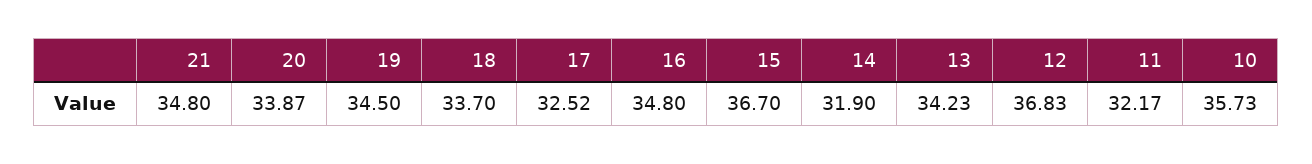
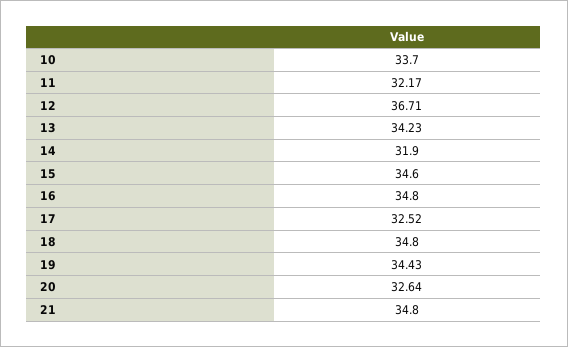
  {
    "21": 34.8,
-   "20": 33.87,
+   "20": 32.64,
-   "19": 34.5,
+   "19": 34.43,
-   "18": 33.7,
+   "18": 34.8,
    "17": 32.52,
    "16": 34.8,
-   "15": 36.7,
+   "15": 34.6,
    "14": 31.9,
    "13": 34.23,
-   "12": 36.83,
+   "12": 36.71,
    "11": 32.17,
-   "10": 35.73
+   "10": 33.7
  }

